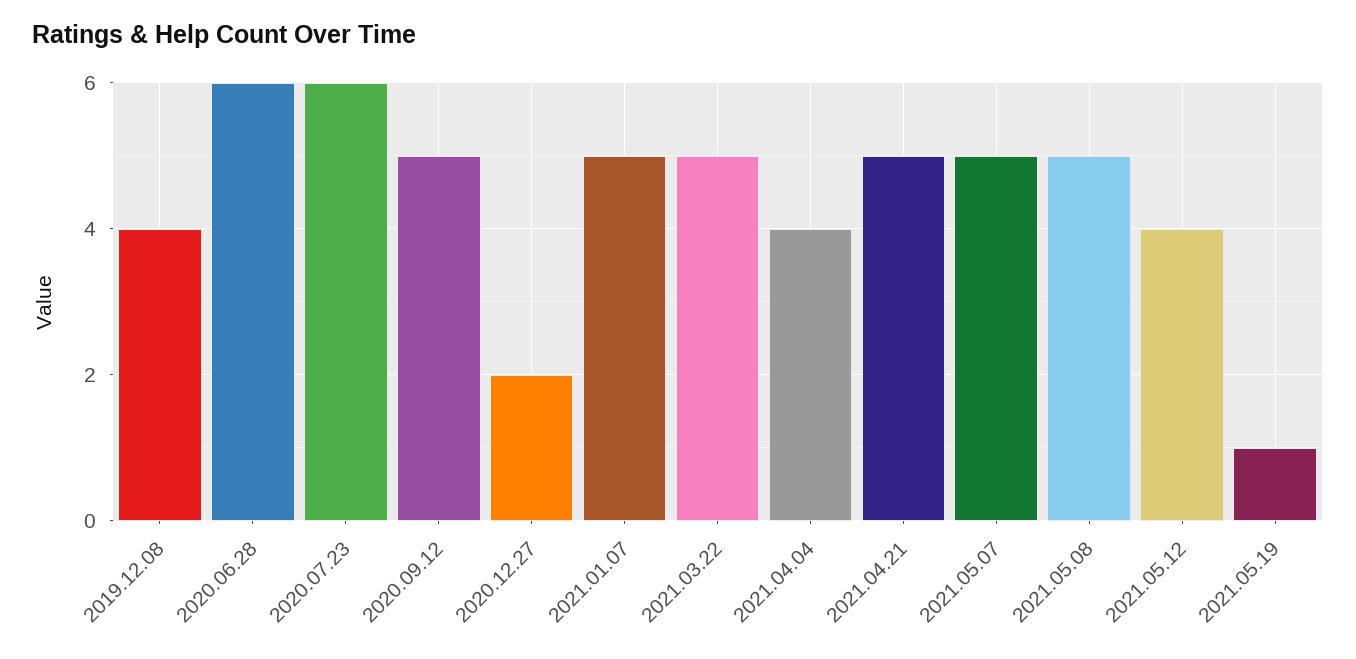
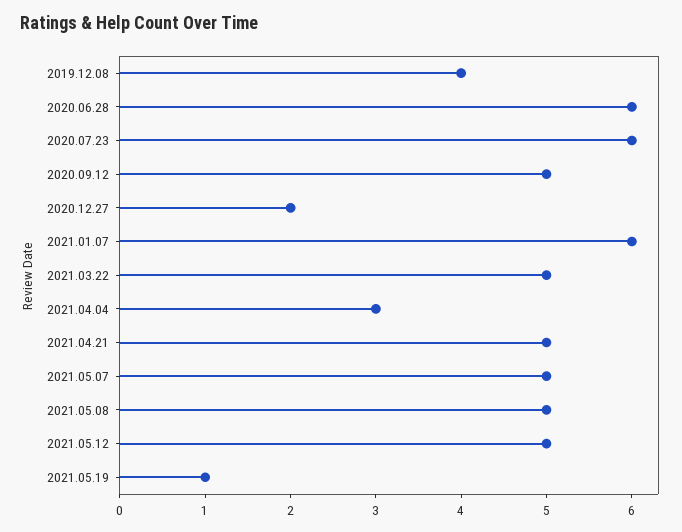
  {
    "2019.12.08": 4,
    "2020.06.28": 6,
    "2020.07.23": 6,
    "2020.09.12": 5,
    "2020.12.27": 2,
-   "2021.01.07": 5,
+   "2021.01.07": 6,
    "2021.03.22": 5,
-   "2021.04.04": 4,
+   "2021.04.04": 3,
    "2021.04.21": 5,
    "2021.05.07": 5,
    "2021.05.08": 5,
-   "2021.05.12": 4,
+   "2021.05.12": 5,
    "2021.05.19": 1
  }

